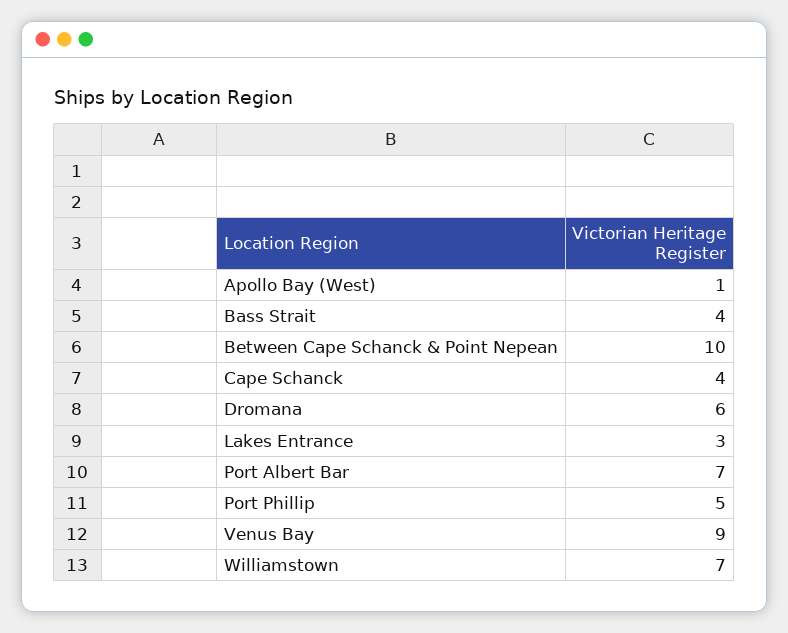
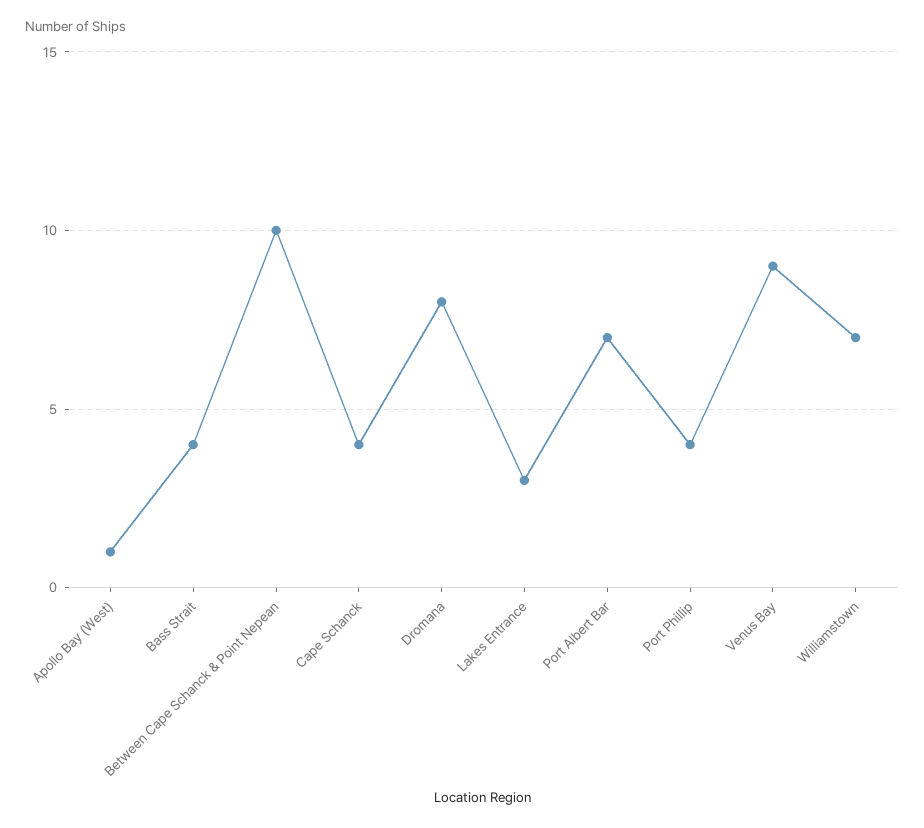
  {
    "Apollo Bay (West)": 1,
    "Bass Strait": 4,
    "Between Cape Schanck & Point Nepean": 10,
    "Cape Schanck": 4,
-   "Dromana": 6,
+   "Dromana": 8,
    "Lakes Entrance": 3,
    "Port Albert Bar": 7,
-   "Port Phillip": 5,
+   "Port Phillip": 4,
    "Venus Bay": 9,
    "Williamstown": 7
  }

